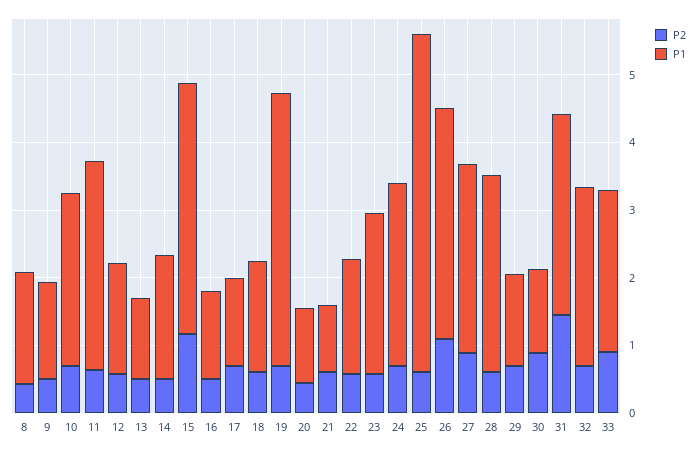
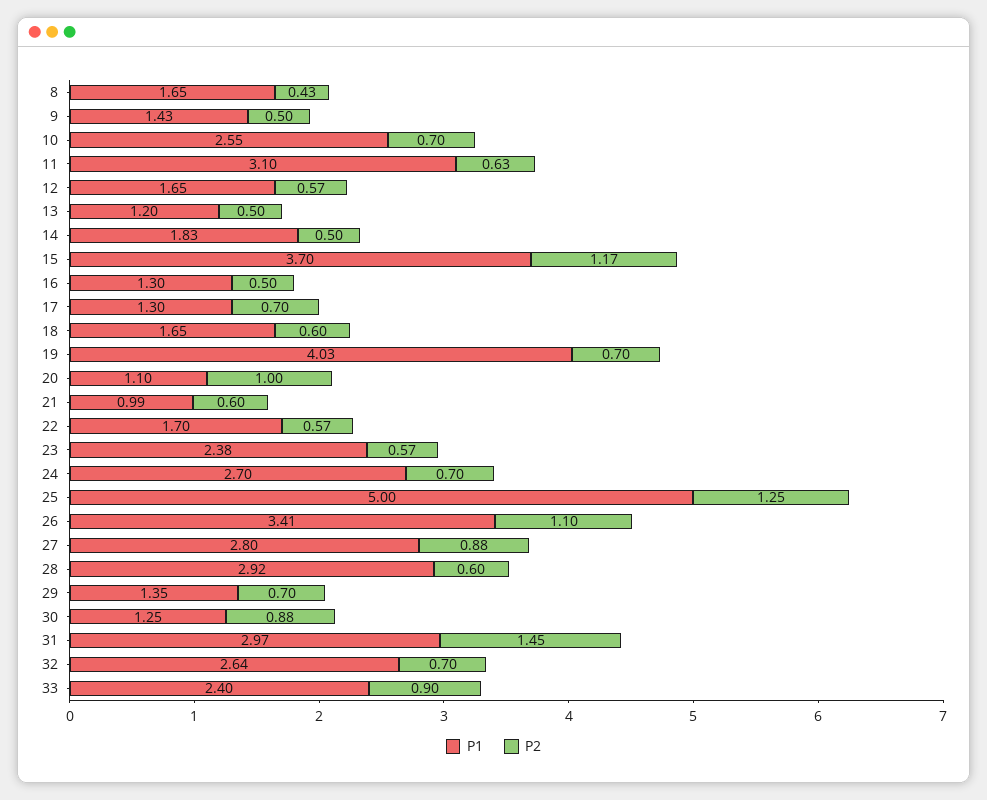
  {
    "P2": {
      "8": 0.43,
      "9": 0.5,
      "10": 0.7,
      "11": 0.63,
      "12": 0.57,
      "13": 0.5,
      "14": 0.5,
      "15": 1.17,
      "16": 0.5,
      "17": 0.7,
      "18": 0.6,
      "19": 0.7,
-     "20": 0.4,
+     "20": 1,
      "21": 0.6,
      "22": 0.57,
      "23": 0.57,
      "24": 0.7,
-     "25": 0.6,
+     "25": 1.25,
      "26": 1.1,
      "27": 0.88,
      "28": 0.6,
      "29": 0.7,
      "30": 0.88,
      "31": 1.45,
      "32": 0.7,
      "33": 0.9
    },
    "P1": {
      "8": 1.65,
      "9": 1.43,
      "10": 2.55,
      "11": 3.1,
      "12": 1.65,
      "13": 1.2,
      "14": 1.83,
      "15": 3.7,
      "16": 1.3,
      "17": 1.3,
      "18": 1.65,
      "19": 4.03,
      "20": 1.1,
      "21": 0.99,
      "22": 1.7,
      "23": 2.38,
      "24": 2.7,
      "25": 5,
      "26": 3.41,
      "27": 2.8,
      "28": 2.92,
      "29": 1.35,
      "30": 1.25,
      "31": 2.97,
      "32": 2.64,
      "33": 2.4
    }
  }

